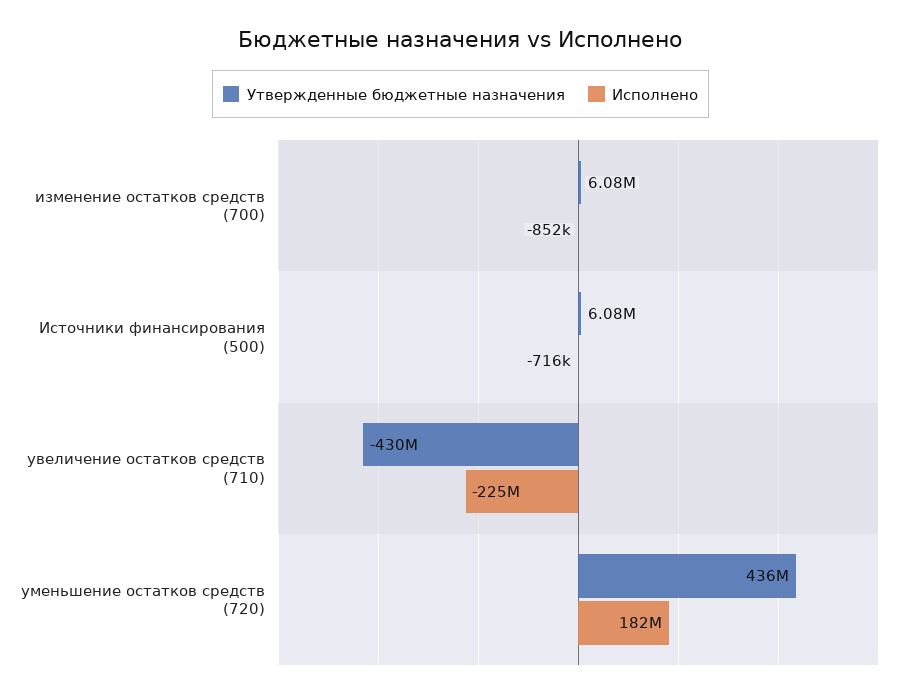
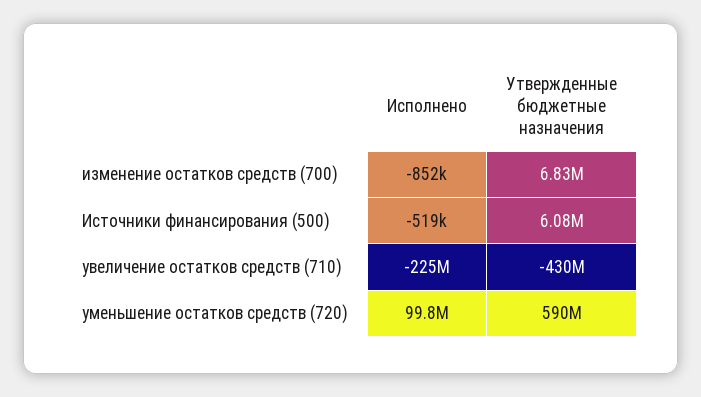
  {
    "Утвержденные бюджетные назначения": {
-     "изменение остатков средств (700)": 6080000,
+     "изменение остатков средств (700)": 6830000,
      "Источники финансирования (500)": 6080000,
      "увеличение остатков средств (710)": -430000000,
-     "уменьшение остатков средств (720)": 436000000
+     "уменьшение остатков средств (720)": 590000000
    },
    "Исполнено": {
      "изменение остатков средств (700)": -852000,
-     "Источники финансирования (500)": -716000,
+     "Источники финансирования (500)": -519000,
      "увеличение остатков средств (710)": -225000000,
-     "уменьшение остатков средств (720)": 182000000
+     "уменьшение остатков средств (720)": 99800000
    }
  }

